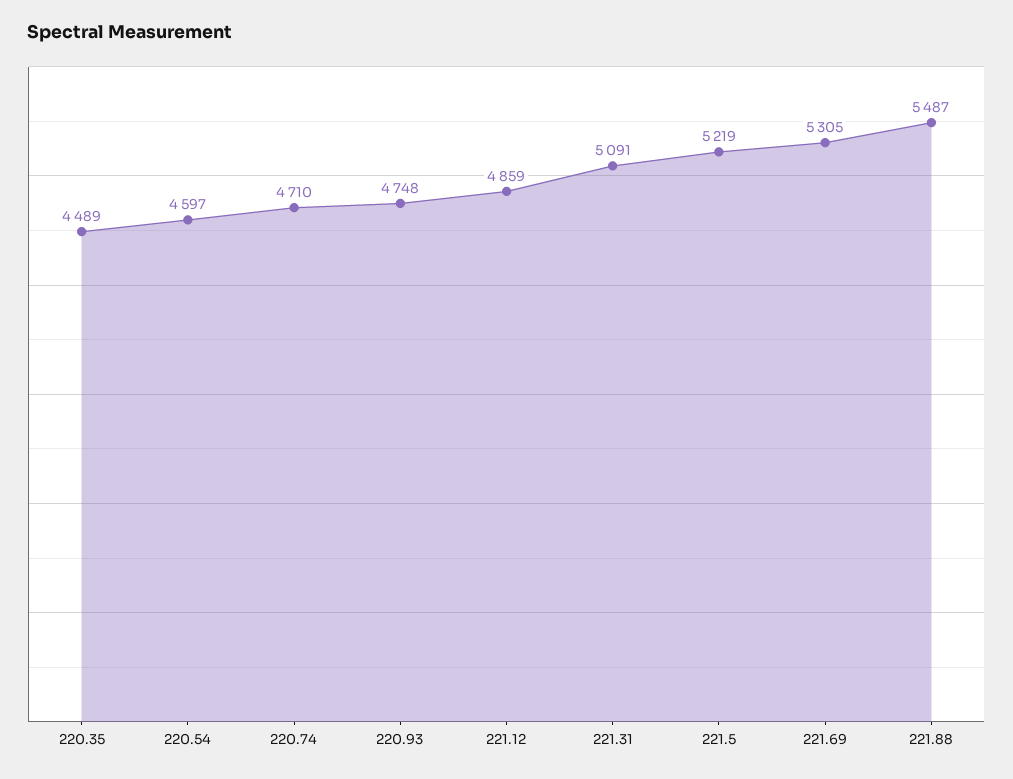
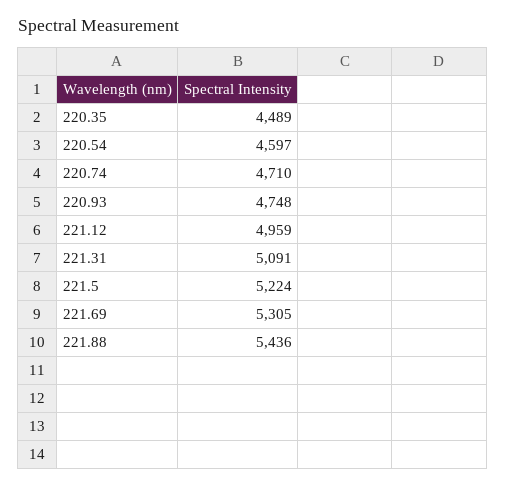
  {
    "220.35": 4489,
    "220.54": 4597,
    "220.74": 4710,
    "220.93": 4748,
-   "221.12": 4859,
+   "221.12": 4959,
    "221.31": 5091,
-   "221.5": 5219,
+   "221.5": 5224,
    "221.69": 5305,
-   "221.88": 5487
+   "221.88": 5436
  }

